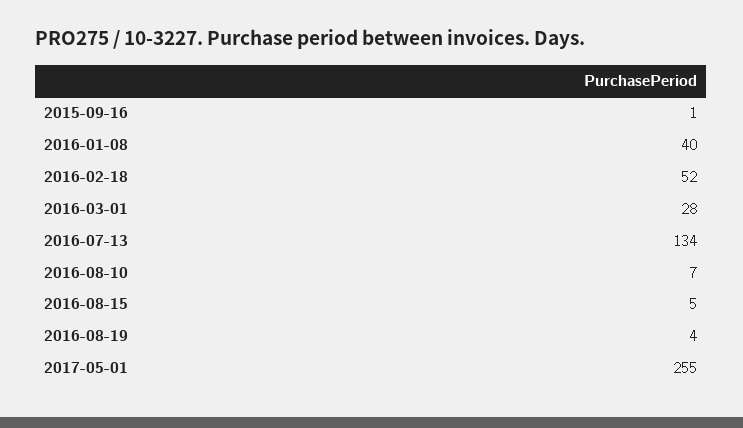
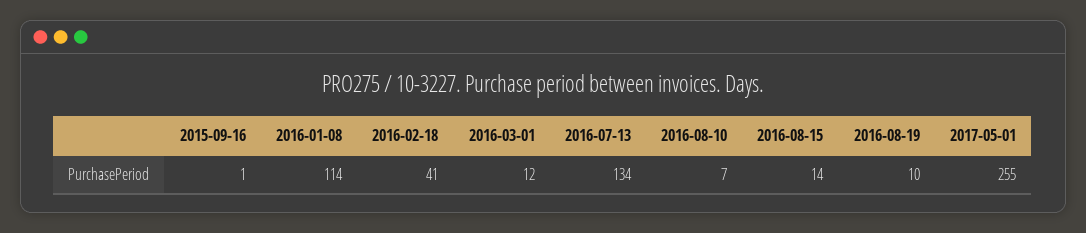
  {
    "2015-09-16": 1,
-   "2016-01-08": 40,
+   "2016-01-08": 114,
-   "2016-02-18": 52,
+   "2016-02-18": 41,
-   "2016-03-01": 28,
+   "2016-03-01": 12,
    "2016-07-13": 134,
    "2016-08-10": 7,
-   "2016-08-15": 5,
+   "2016-08-15": 14,
-   "2016-08-19": 4,
+   "2016-08-19": 10,
    "2017-05-01": 255
  }

